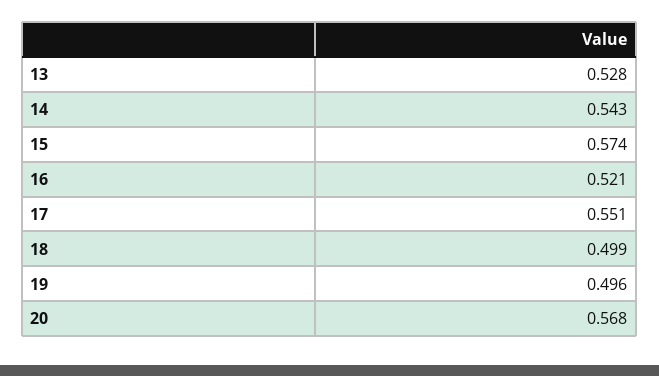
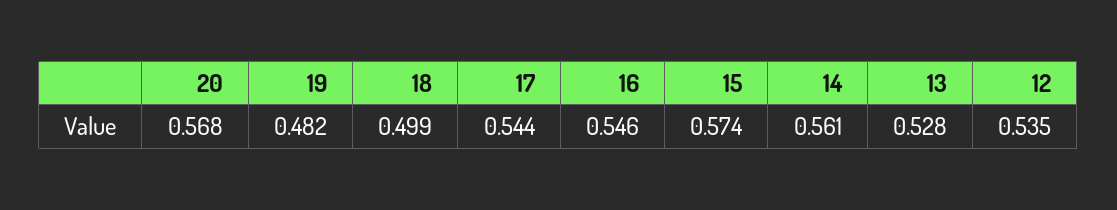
  {
    "13": 0.528,
-   "14": 0.543,
+   "14": 0.561,
    "15": 0.574,
-   "16": 0.521,
+   "16": 0.546,
-   "17": 0.551,
+   "17": 0.544,
    "18": 0.499,
-   "19": 0.496,
+   "19": 0.482,
-   "20": 0.568
+   "20": 0.568,
+   "12": 0.535
  }

